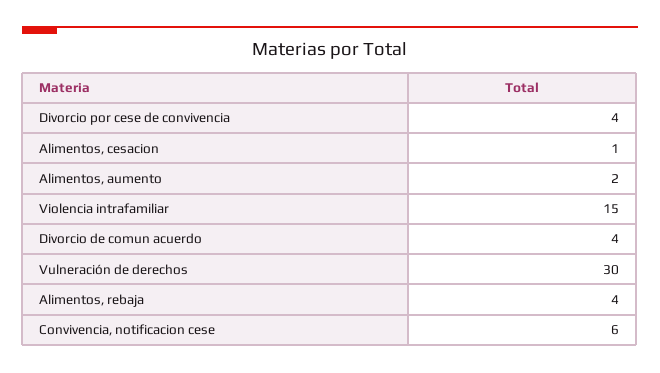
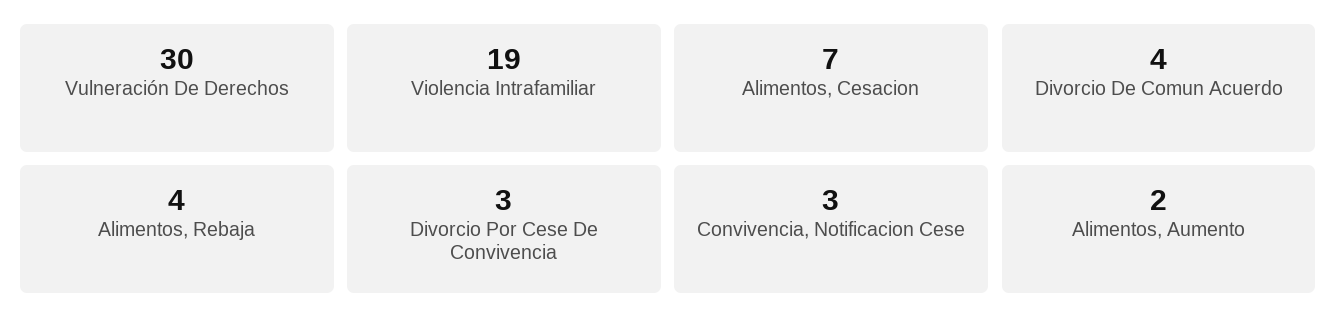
  {
-   "Divorcio por cese de convivencia": 4,
+   "Divorcio por cese de convivencia": 3,
-   "Alimentos, cesacion": 1,
+   "Alimentos, cesacion": 7,
    "Alimentos, aumento": 2,
-   "Violencia intrafamiliar": 15,
+   "Violencia intrafamiliar": 19,
    "Divorcio de comun acuerdo": 4,
    "Vulneración de derechos": 30,
    "Alimentos, rebaja": 4,
-   "Convivencia, notificacion cese": 6
+   "Convivencia, notificacion cese": 3
  }

